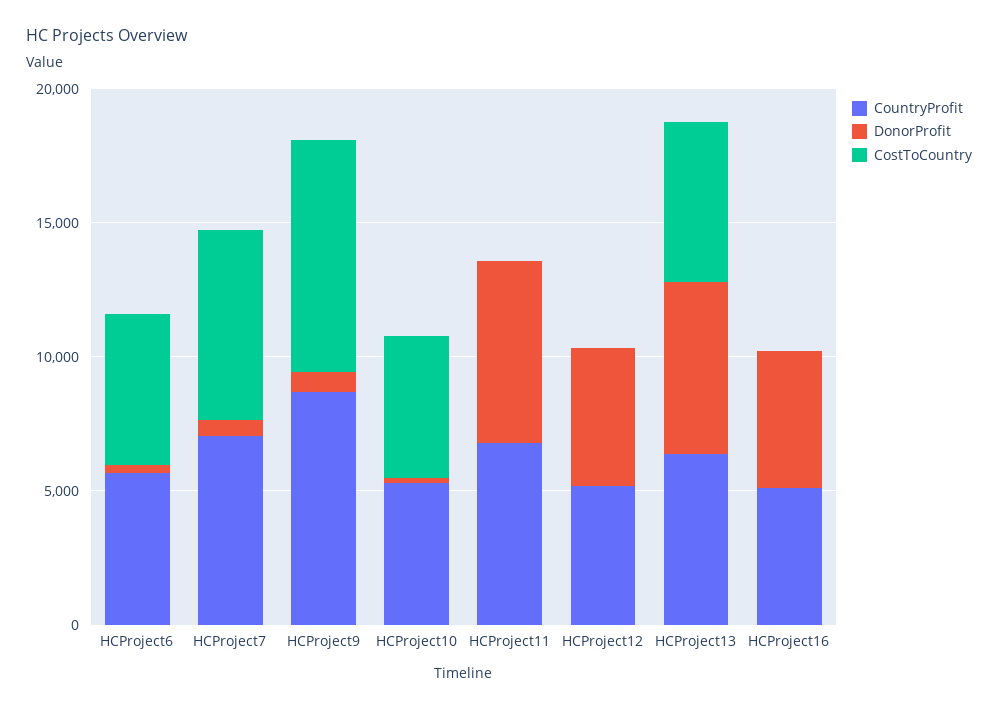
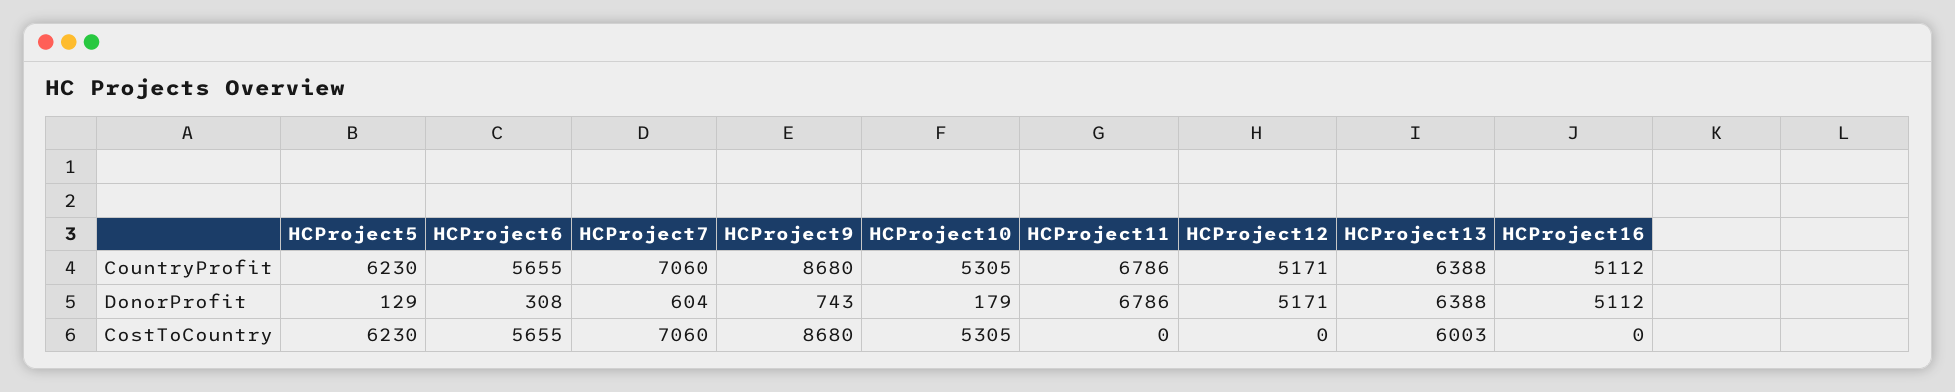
  {
    "CountryProfit": {
      "HCProject6": 5655,
      "HCProject7": 7060,
      "HCProject9": 8680,
      "HCProject10": 5305,
      "HCProject11": 6786,
      "HCProject12": 5171,
      "HCProject13": 6388,
-     "HCProject16": 5112
+     "HCProject16": 5112,
+     "HCProject5": 6230
    },
    "DonorProfit": {
      "HCProject6": 308,
      "HCProject7": 604,
      "HCProject9": 743,
      "HCProject10": 179,
      "HCProject11": 6786,
      "HCProject12": 5171,
      "HCProject13": 6388,
-     "HCProject16": 5112
+     "HCProject16": 5112,
+     "HCProject5": 129
    },
    "CostToCountry": {
      "HCProject6": 5655,
      "HCProject7": 7060,
      "HCProject9": 8680,
      "HCProject10": 5305,
      "HCProject11": 0,
      "HCProject12": 0,
      "HCProject13": 6003,
-     "HCProject16": 0
+     "HCProject16": 0,
+     "HCProject5": 6230
    }
  }

